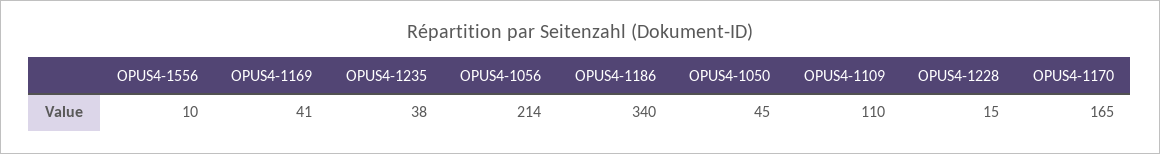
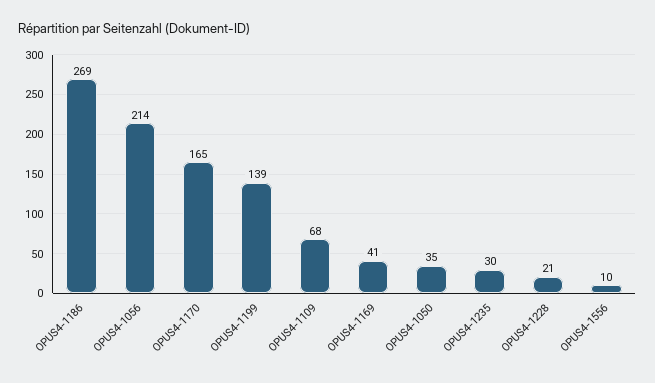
  {
    "OPUS4-1556": 10,
    "OPUS4-1169": 41,
-   "OPUS4-1235": 38,
+   "OPUS4-1235": 30,
    "OPUS4-1056": 214,
-   "OPUS4-1186": 340,
+   "OPUS4-1186": 269,
-   "OPUS4-1050": 45,
+   "OPUS4-1050": 35,
-   "OPUS4-1109": 110,
+   "OPUS4-1109": 68,
-   "OPUS4-1228": 15,
+   "OPUS4-1228": 21,
-   "OPUS4-1170": 165
+   "OPUS4-1170": 165,
+   "OPUS4-1199": 139
  }

